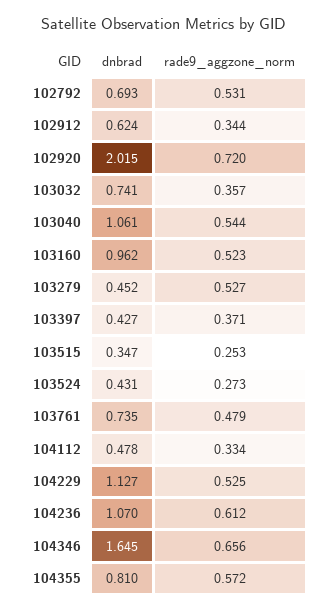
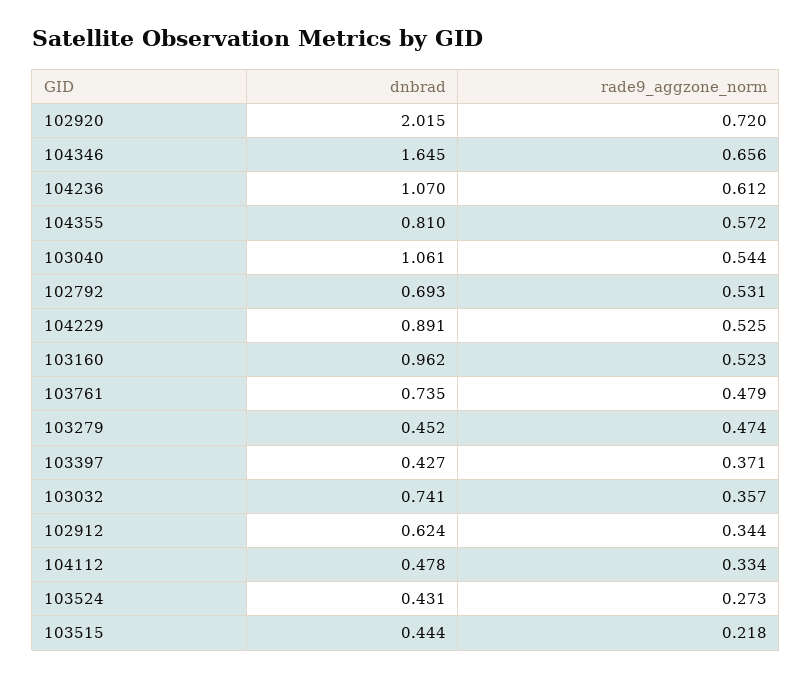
  {
    "dnbrad": {
      "102792": 0.693,
      "102912": 0.624,
      "102920": 2.015,
      "103032": 0.741,
      "103040": 1.061,
      "103160": 0.962,
      "103279": 0.452,
      "103397": 0.427,
-     "103515": 0.347,
+     "103515": 0.444,
      "103524": 0.431,
      "103761": 0.735,
      "104112": 0.478,
-     "104229": 1.127,
+     "104229": 0.891,
      "104236": 1.07,
      "104346": 1.645,
      "104355": 0.81
    },
    "rade9_aggzone_norm": {
      "102792": 0.531,
      "102912": 0.344,
      "102920": 0.72,
      "103032": 0.357,
      "103040": 0.544,
      "103160": 0.523,
-     "103279": 0.527,
+     "103279": 0.474,
      "103397": 0.371,
-     "103515": 0.253,
+     "103515": 0.218,
      "103524": 0.273,
      "103761": 0.479,
      "104112": 0.334,
      "104229": 0.525,
      "104236": 0.612,
      "104346": 0.656,
      "104355": 0.572
    }
  }

